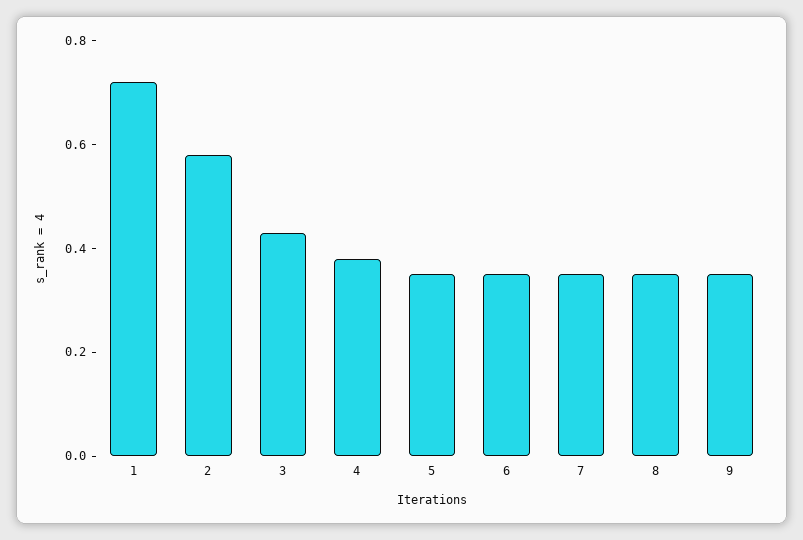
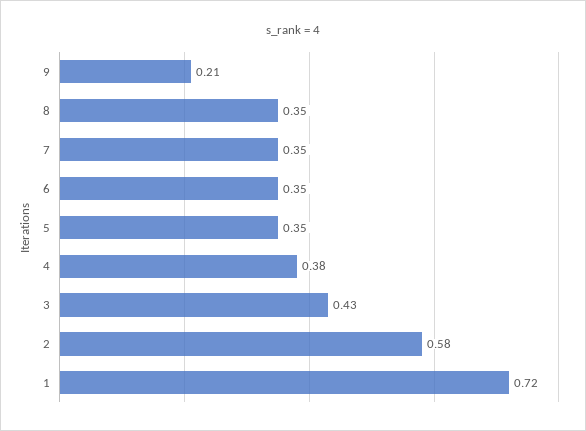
  {
    "1": 0.72,
    "2": 0.58,
    "3": 0.43,
    "4": 0.38,
    "5": 0.35,
    "6": 0.35,
    "7": 0.35,
    "8": 0.35,
-   "9": 0.35
+   "9": 0.21
  }

